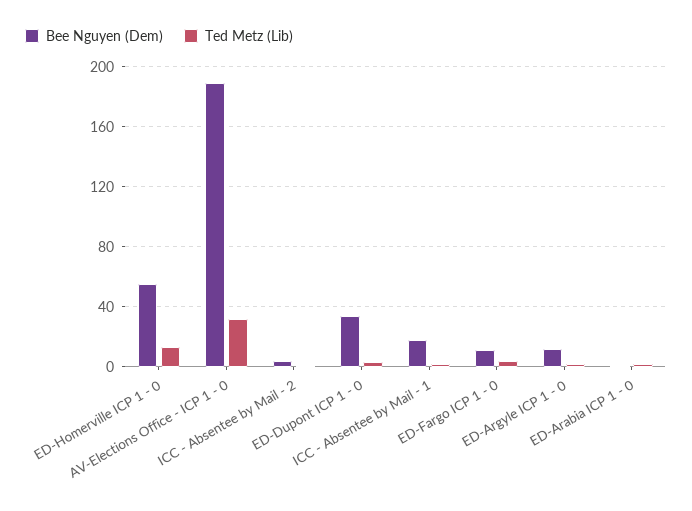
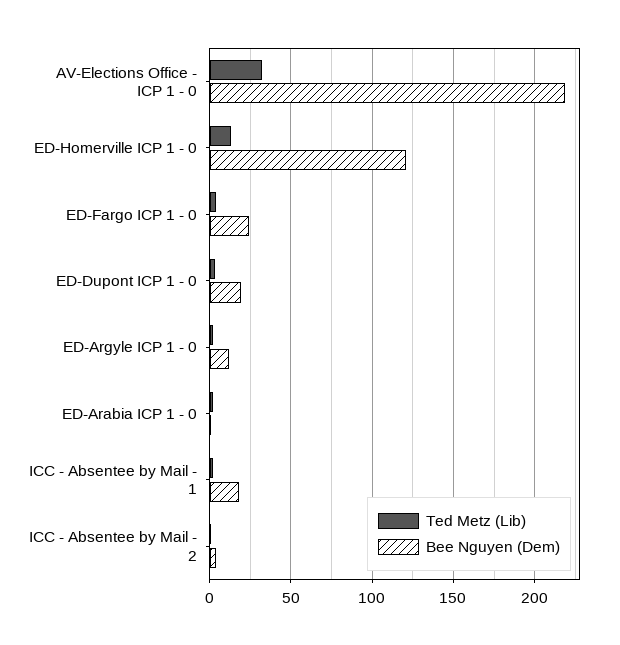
  {
    "Bee Nguyen (Dem)": {
-     "ED-Homerville ICP 1 - 0": 55,
+     "ED-Homerville ICP 1 - 0": 120,
-     "AV-Elections Office - ICP 1 - 0": 190,
+     "AV-Elections Office - ICP 1 - 0": 220,
      "ICC - Absentee by Mail - 2": 5,
-     "ED-Dupont ICP 1 - 0": 35,
+     "ED-Dupont ICP 1 - 0": 20,
      "ICC - Absentee by Mail - 1": 20,
-     "ED-Fargo ICP 1 - 0": 10,
+     "ED-Fargo ICP 1 - 0": 25,
      "ED-Argyle ICP 1 - 0": 10,
      "ED-Arabia ICP 1 - 0": 0
    },
    "Ted Metz (Lib)": {
      "ED-Homerville ICP 1 - 0": 15,
      "AV-Elections Office - ICP 1 - 0": 30,
      "ICC - Absentee by Mail - 2": 0,
      "ED-Dupont ICP 1 - 0": 5,
      "ICC - Absentee by Mail - 1": 0,
      "ED-Fargo ICP 1 - 0": 5,
      "ED-Argyle ICP 1 - 0": 0,
      "ED-Arabia ICP 1 - 0": 0
    }
  }

